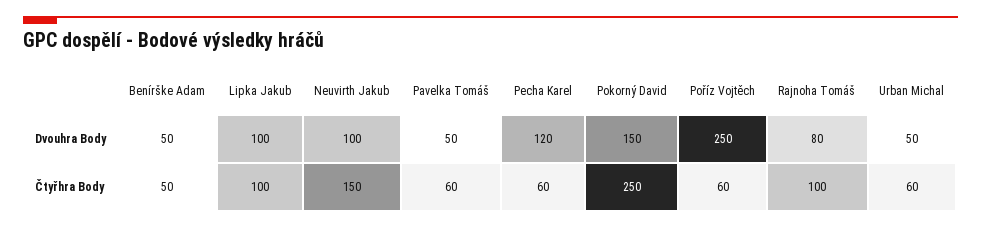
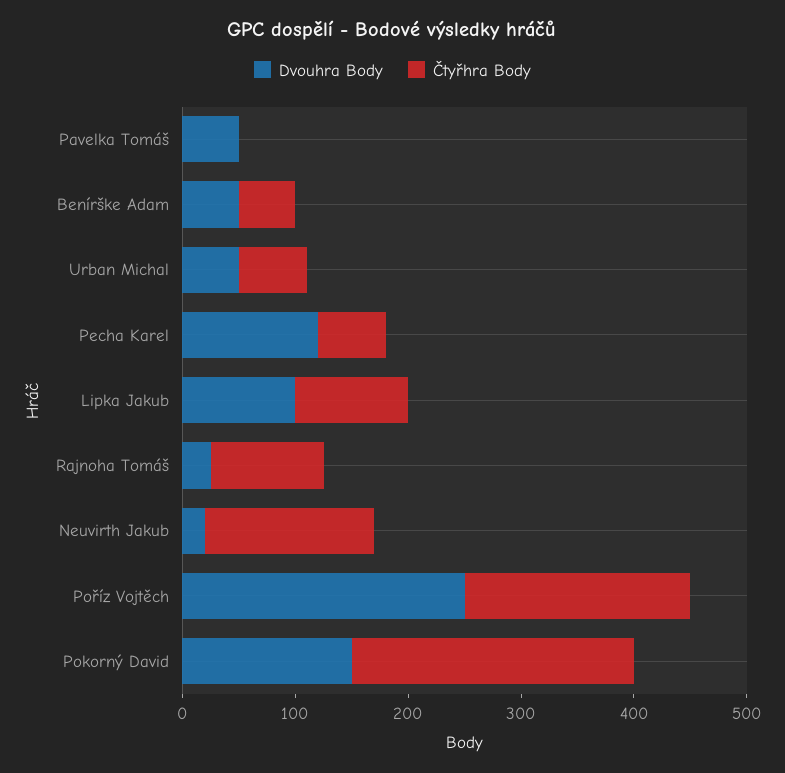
  {
    "Dvouhra Body": {
      "Benírške Adam": 50,
      "Lipka Jakub": 100,
-     "Neuvirth Jakub": 100,
+     "Neuvirth Jakub": 20,
      "Pavelka Tomáš": 50,
      "Pecha Karel": 120,
      "Pokorný David": 150,
      "Poříz Vojtěch": 250,
-     "Rajnoha Tomáš": 80,
+     "Rajnoha Tomáš": 20,
      "Urban Michal": 50
    },
    "Čtyřhra Body": {
      "Benírške Adam": 50,
      "Lipka Jakub": 100,
      "Neuvirth Jakub": 150,
-     "Pavelka Tomáš": 60,
+     "Pavelka Tomáš": 0,
      "Pecha Karel": 60,
      "Pokorný David": 250,
-     "Poříz Vojtěch": 60,
+     "Poříz Vojtěch": 200,
      "Rajnoha Tomáš": 100,
      "Urban Michal": 60
    }
  }

